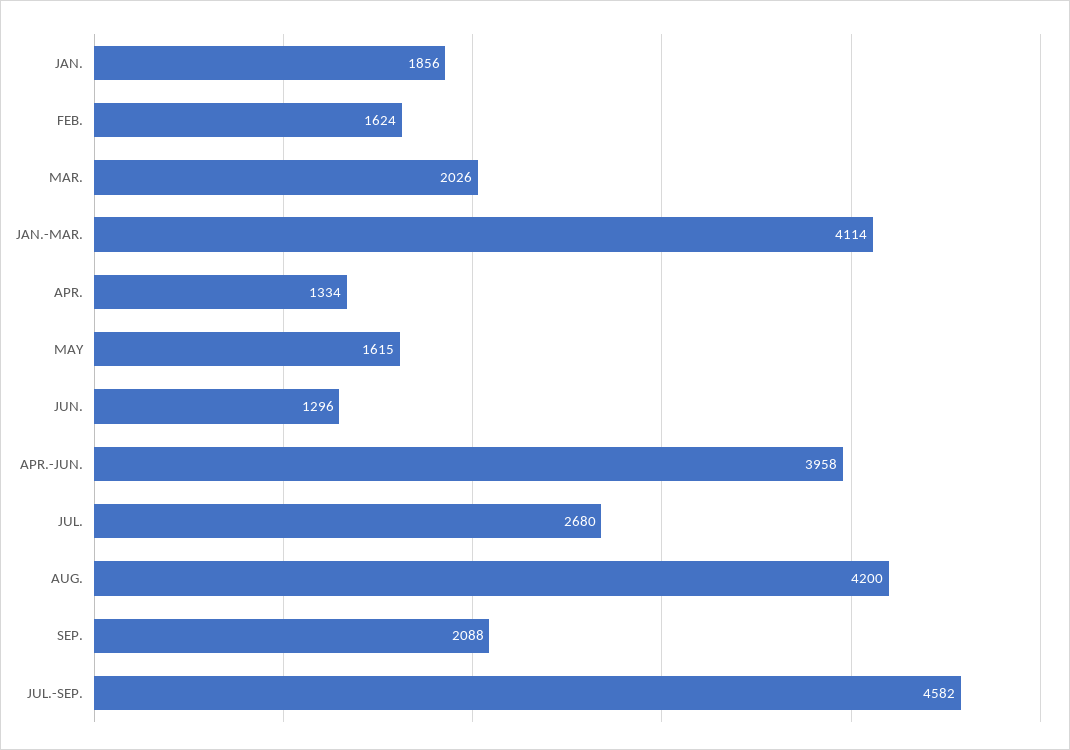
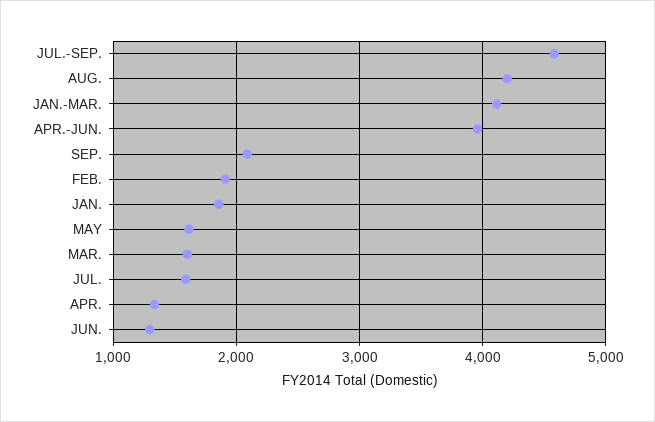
  {
    "JAN.": 1856,
-   "FEB.": 1624,
+   "FEB.": 1900,
-   "MAR.": 2026,
+   "MAR.": 1600,
    "JAN.-MAR.": 4114,
    "APR.": 1334,
    "MAY": 1615,
    "JUN.": 1296,
    "APR.-JUN.": 3958,
-   "JUL.": 2680,
+   "JUL.": 1600,
    "AUG.": 4200,
    "SEP.": 2088,
    "JUL.-SEP.": 4582
  }

